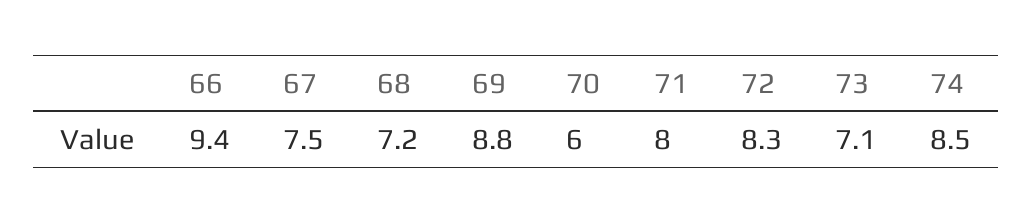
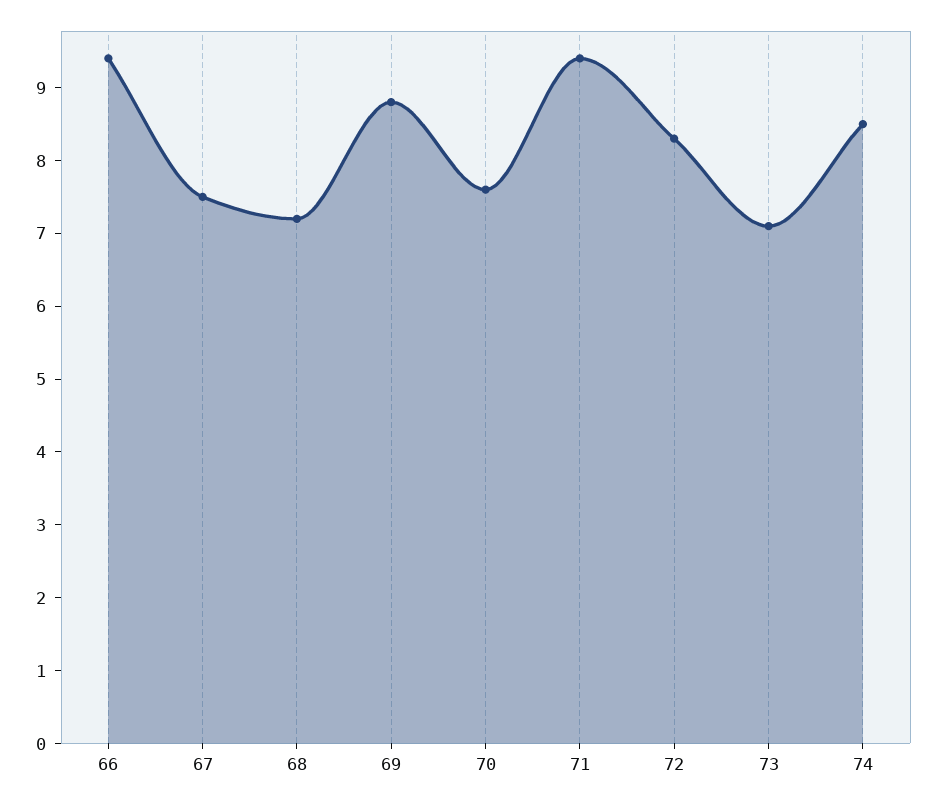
  {
    "66": 9.4,
    "67": 7.5,
    "68": 7.2,
    "69": 8.8,
-   "70": 6,
+   "70": 7.5,
-   "71": 8,
+   "71": 9.5,
    "72": 8.3,
    "73": 7.1,
    "74": 8.5
  }

